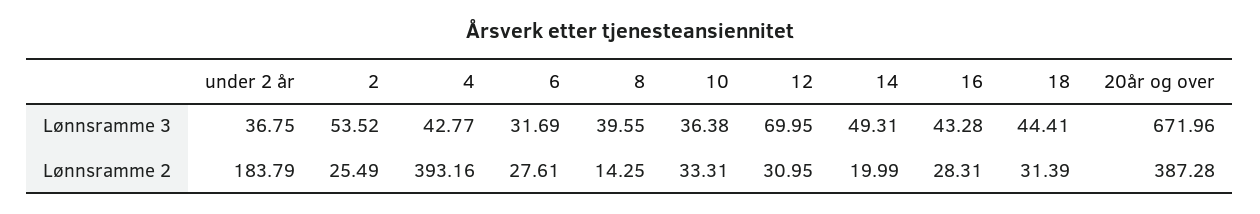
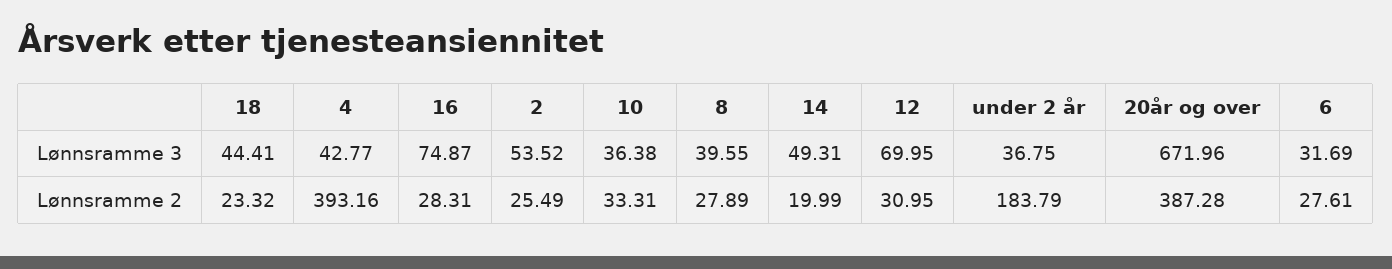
  {
    "under 2 år": {
      "Lønnsramme 3": 36.75,
      "Lønnsramme 2": 183.79
    },
    "2": {
      "Lønnsramme 3": 53.52,
      "Lønnsramme 2": 25.49
    },
    "4": {
      "Lønnsramme 3": 42.77,
      "Lønnsramme 2": 393.16
    },
    "6": {
      "Lønnsramme 3": 31.69,
      "Lønnsramme 2": 27.61
    },
    "8": {
      "Lønnsramme 3": 39.55,
-     "Lønnsramme 2": 14.25
+     "Lønnsramme 2": 27.89
    },
    "10": {
      "Lønnsramme 3": 36.38,
      "Lønnsramme 2": 33.31
    },
    "12": {
      "Lønnsramme 3": 69.95,
      "Lønnsramme 2": 30.95
    },
    "14": {
      "Lønnsramme 3": 49.31,
      "Lønnsramme 2": 19.99
    },
    "16": {
-     "Lønnsramme 3": 43.28,
+     "Lønnsramme 3": 74.87,
      "Lønnsramme 2": 28.31
    },
    "18": {
      "Lønnsramme 3": 44.41,
-     "Lønnsramme 2": 31.39
+     "Lønnsramme 2": 23.32
    },
    "20år og over": {
      "Lønnsramme 3": 671.96,
      "Lønnsramme 2": 387.28
    }
  }

